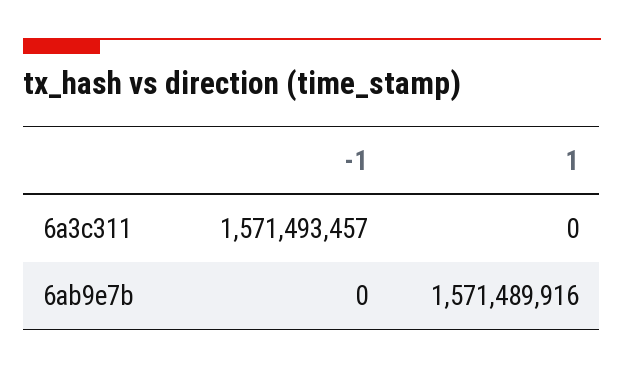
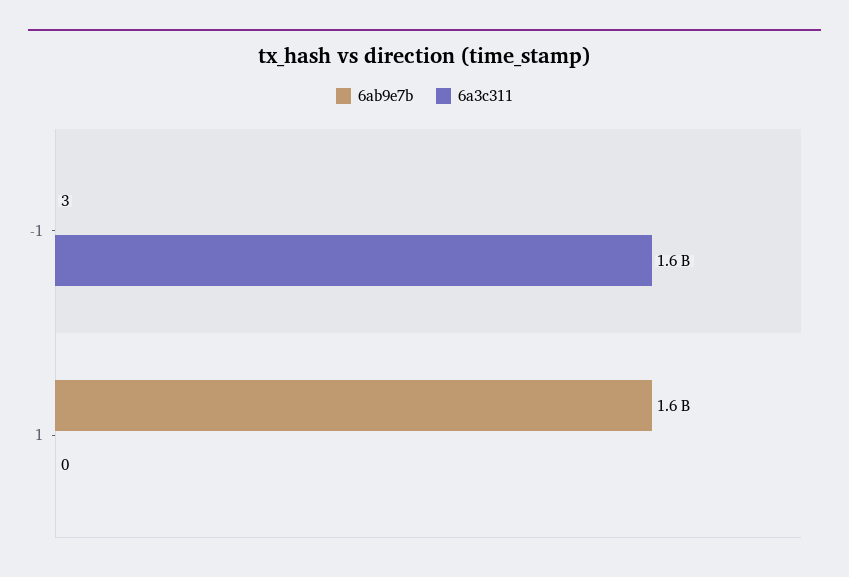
  {
    "6a3c311": {
      "-1": 1571493457,
      "1": 0
    },
    "6ab9e7b": {
-     "-1": 0,
+     "-1": 3,
      "1": 1571489916
    }
  }

